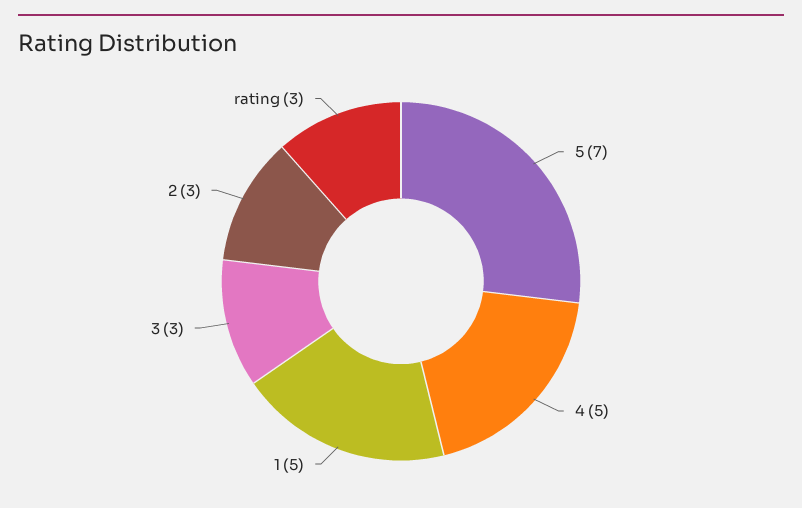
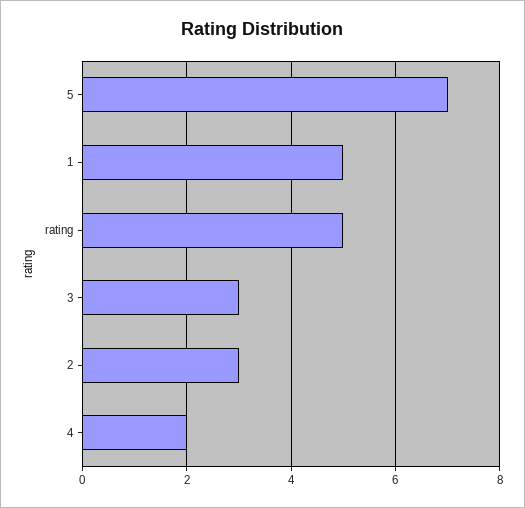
  {
    "5": 7,
-   "4": 5,
+   "4": 2,
    "1": 5,
    "3": 3,
    "2": 3,
-   "rating": 3
+   "rating": 5
  }

